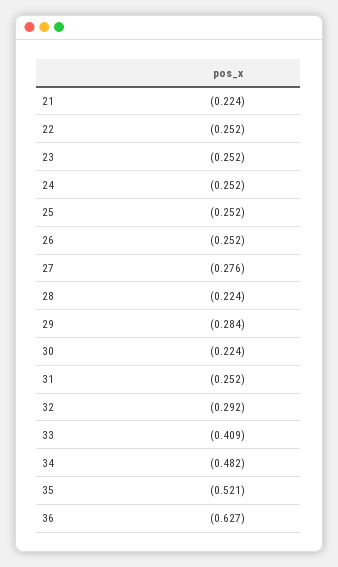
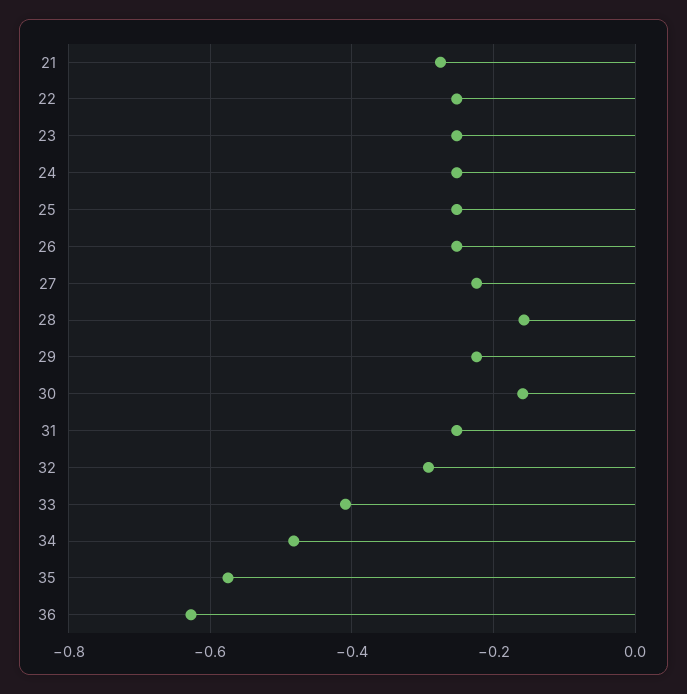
  {
-   "21": -0.224,
+   "21": -0.28,
    "22": -0.252,
    "23": -0.252,
    "24": -0.252,
    "25": -0.252,
    "26": -0.252,
-   "27": -0.276,
+   "27": -0.22,
-   "28": -0.224,
+   "28": -0.16,
-   "29": -0.284,
+   "29": -0.22,
-   "30": -0.224,
+   "30": -0.16,
    "31": -0.252,
    "32": -0.292,
    "33": -0.409,
    "34": -0.482,
-   "35": -0.521,
+   "35": -0.58,
    "36": -0.627
  }

